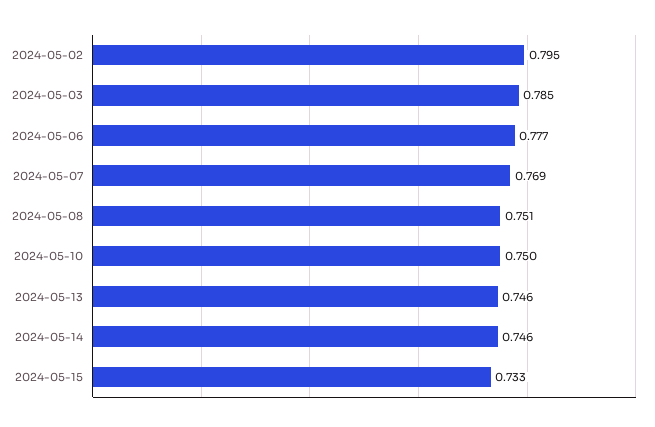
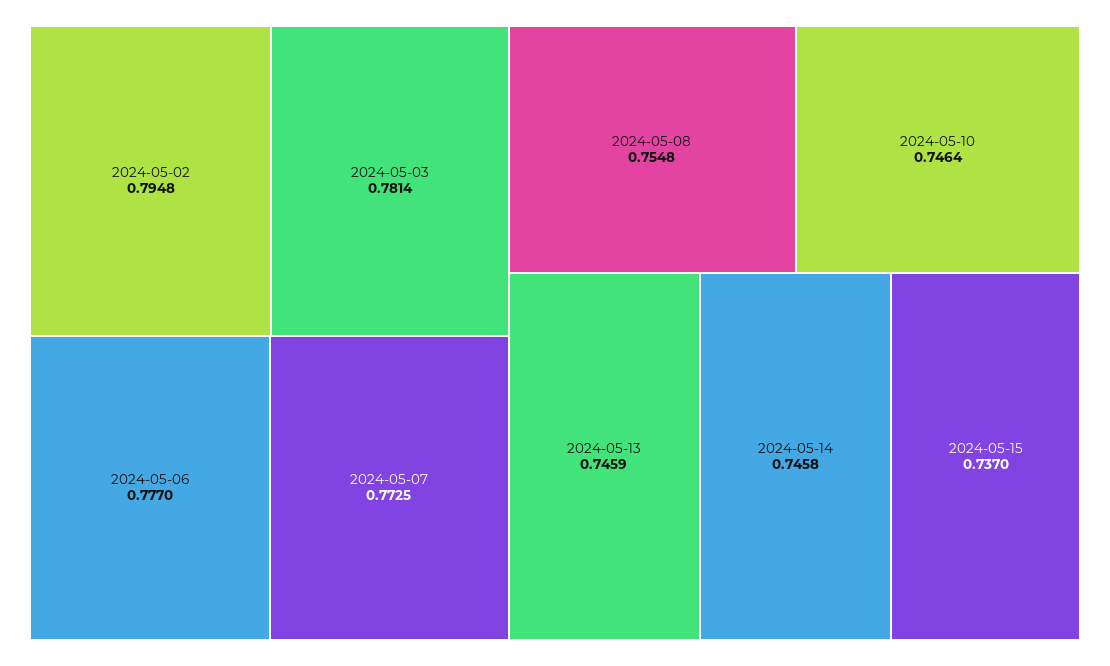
  {
    "2024-05-02": 0.7948,
-   "2024-05-03": 0.785,
+   "2024-05-03": 0.7814,
    "2024-05-06": 0.777,
-   "2024-05-07": 0.769,
+   "2024-05-07": 0.7725,
-   "2024-05-08": 0.751,
+   "2024-05-08": 0.7548,
-   "2024-05-10": 0.75,
+   "2024-05-10": 0.7464,
    "2024-05-13": 0.7459,
    "2024-05-14": 0.7458,
-   "2024-05-15": 0.733
+   "2024-05-15": 0.737
  }

